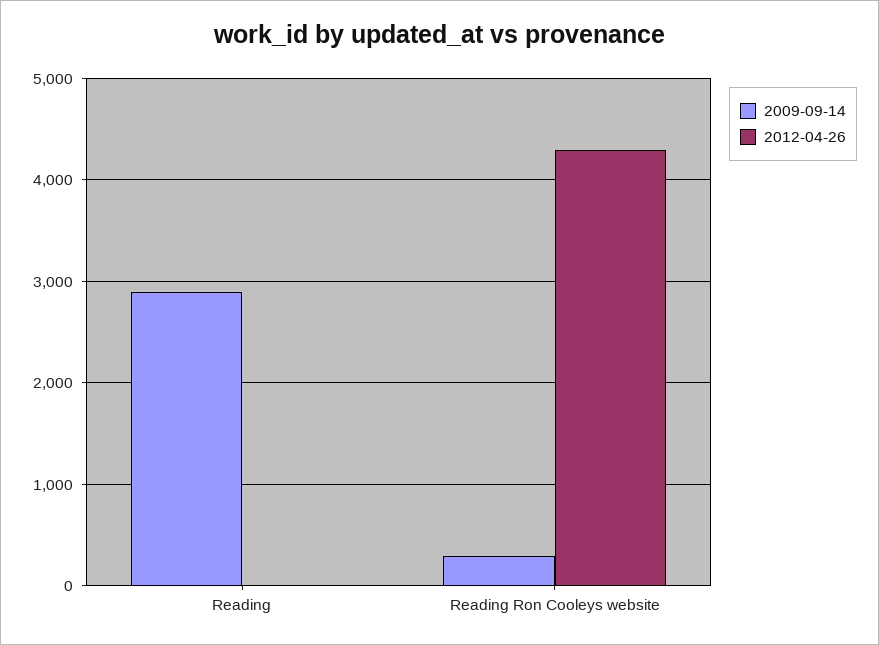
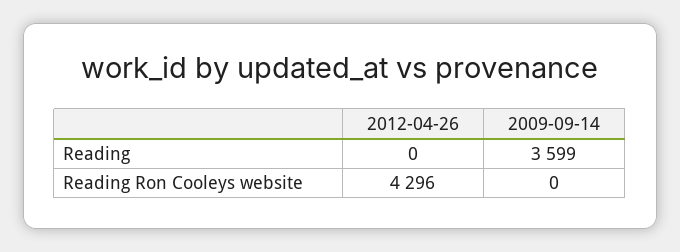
  {
    "2009-09-14": {
-     "Reading": 2900,
+     "Reading": 3599,
-     "Reading Ron Cooleys website": 300
+     "Reading Ron Cooleys website": 0
    },
    "2012-04-26": {
      "Reading": 0,
      "Reading Ron Cooleys website": 4296
    }
  }

